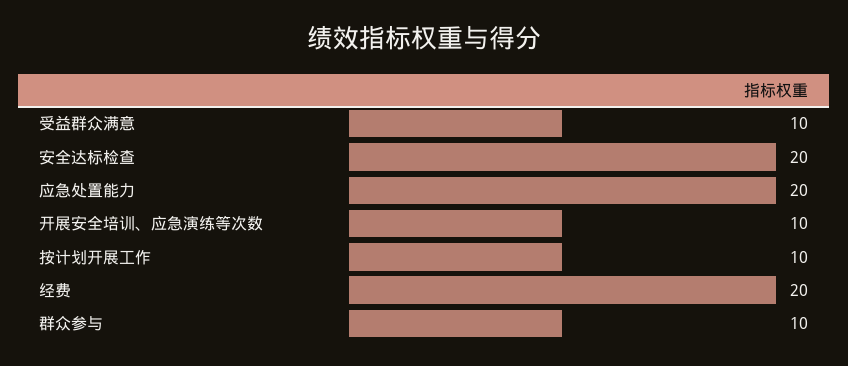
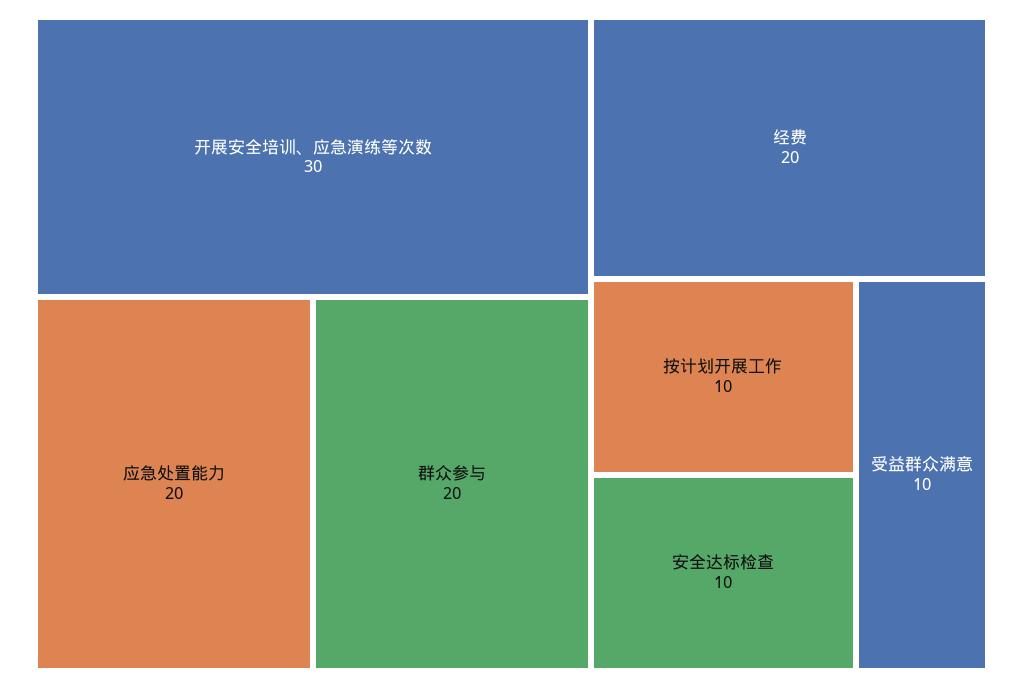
  {
    "受益群众满意": 10,
-   "安全达标检查": 20,
+   "安全达标检查": 10,
    "应急处置能力": 20,
-   "开展安全培训、应急演练等次数": 10,
+   "开展安全培训、应急演练等次数": 30,
    "按计划开展工作": 10,
    "经费": 20,
-   "群众参与": 10
+   "群众参与": 20
  }

